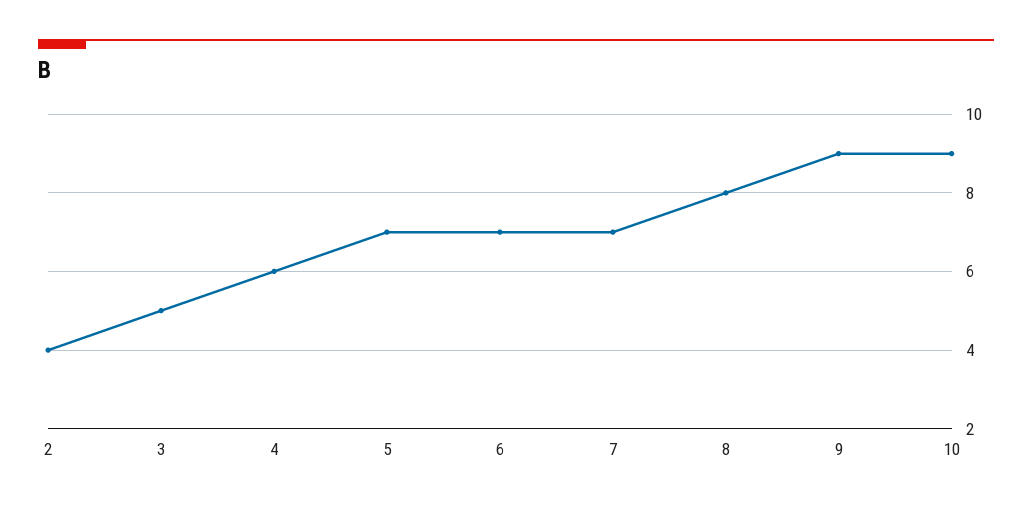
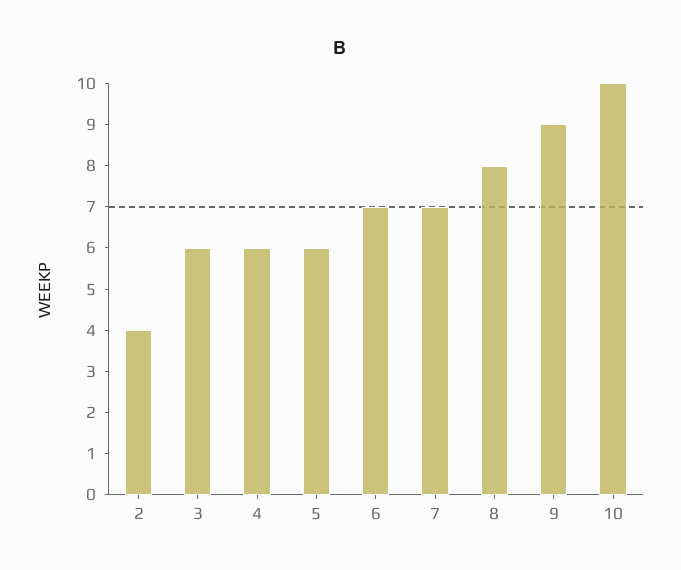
  {
    "2": 4,
-   "3": 5,
+   "3": 6,
    "4": 6,
-   "5": 7,
+   "5": 6,
    "6": 7,
    "7": 7,
    "8": 8,
    "9": 9,
-   "10": 9
+   "10": 10
  }

